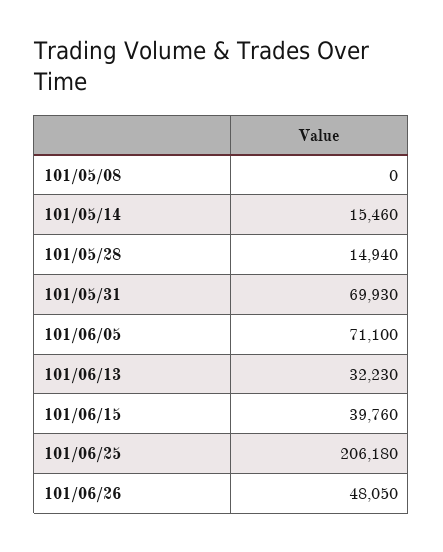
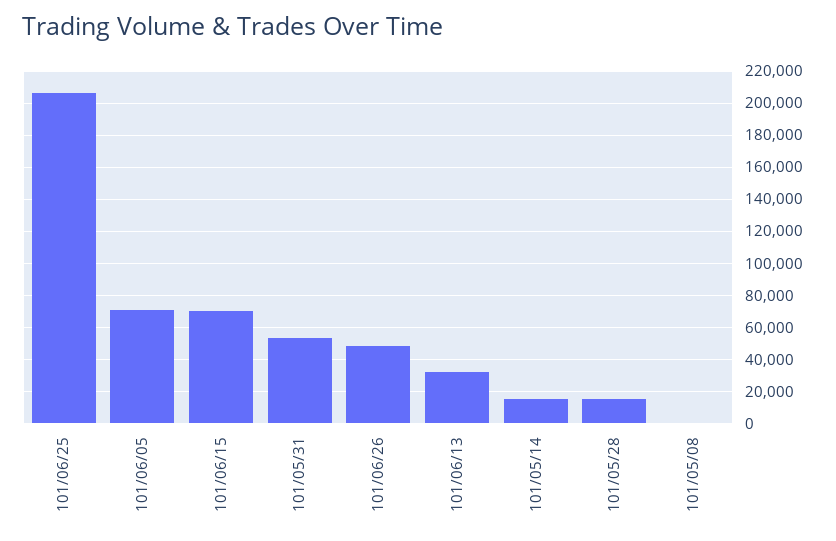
  {
    "101/05/08": 0,
    "101/05/14": 15460,
    "101/05/28": 14940,
-   "101/05/31": 69930,
+   "101/05/31": 55000,
    "101/06/05": 71100,
    "101/06/13": 32230,
-   "101/06/15": 39760,
+   "101/06/15": 70000,
    "101/06/25": 206180,
    "101/06/26": 48050
  }

